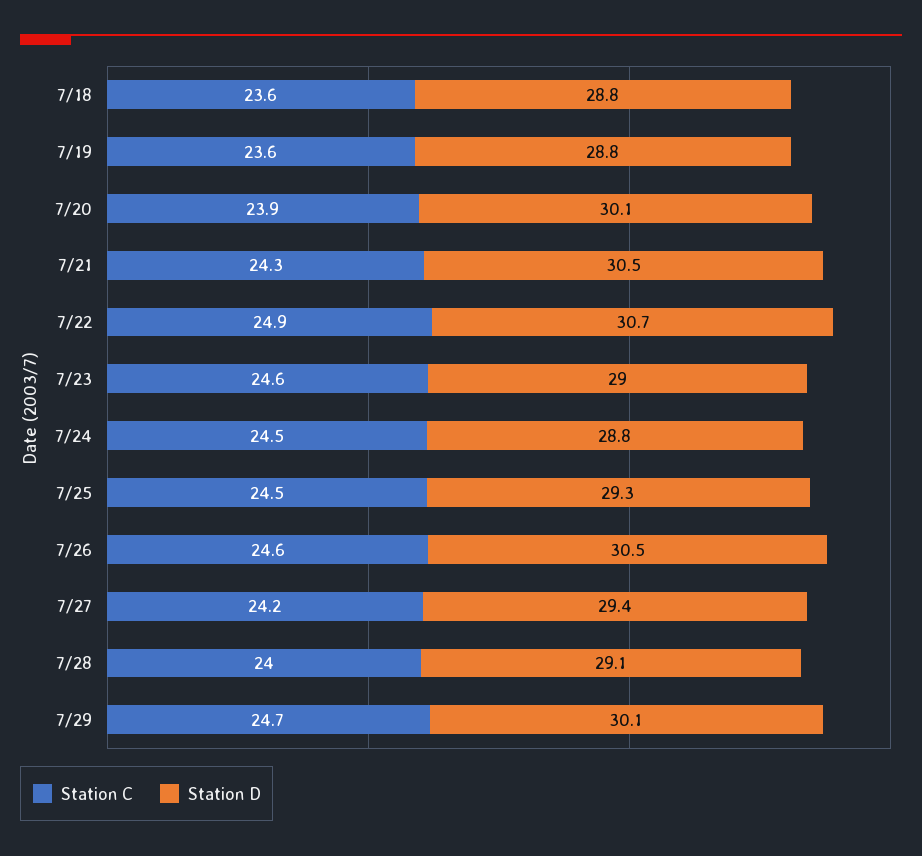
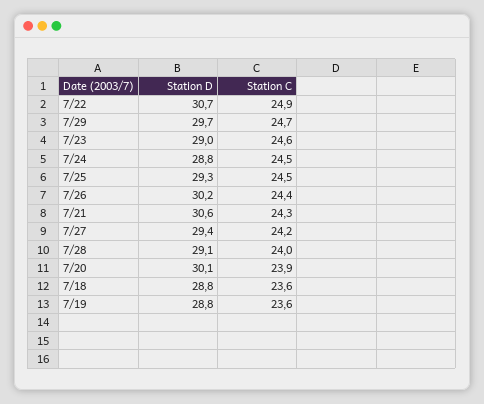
  {
    "Station C": {
      "7/18": 23.6,
      "7/19": 23.6,
      "7/20": 23.9,
      "7/21": 24.3,
      "7/22": 24.9,
      "7/23": 24.6,
      "7/24": 24.5,
      "7/25": 24.5,
-     "7/26": 24.6,
+     "7/26": 24.4,
      "7/27": 24.2,
      "7/28": 24,
      "7/29": 24.7
    },
    "Station D": {
      "7/18": 28.8,
      "7/19": 28.8,
      "7/20": 30.1,
-     "7/21": 30.5,
+     "7/21": 30.6,
      "7/22": 30.7,
      "7/23": 29,
      "7/24": 28.8,
      "7/25": 29.3,
-     "7/26": 30.5,
+     "7/26": 30.2,
      "7/27": 29.4,
      "7/28": 29.1,
-     "7/29": 30.1
+     "7/29": 29.7
    }
  }

